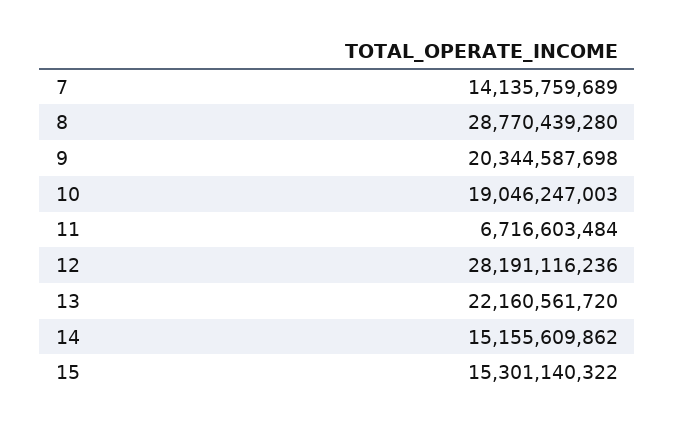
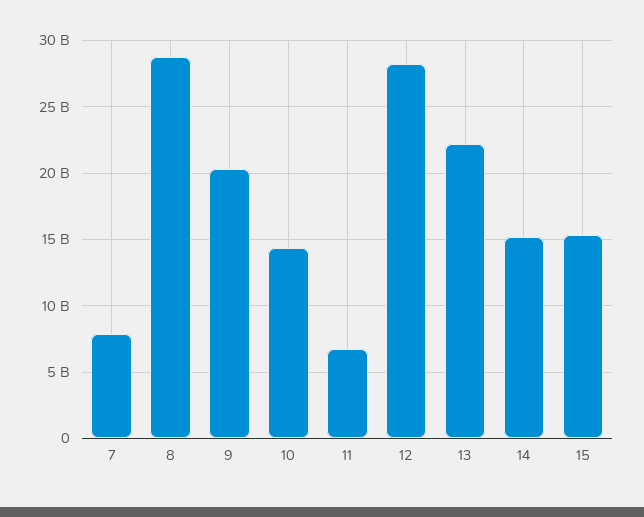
  {
-   "7": 14135759689,
+   "7": 8000000000,
    "8": 28770439280,
    "9": 20344587698,
-   "10": 19046247003,
+   "10": 14500000000,
    "11": 6716603484,
    "12": 28191116236,
    "13": 22160561720,
    "14": 15155609862,
    "15": 15301140322
  }

